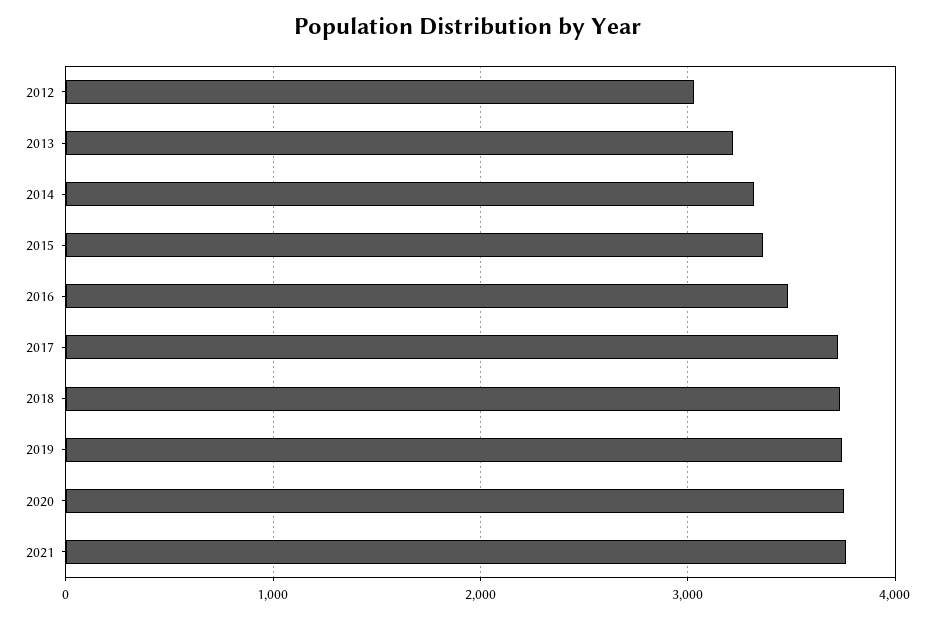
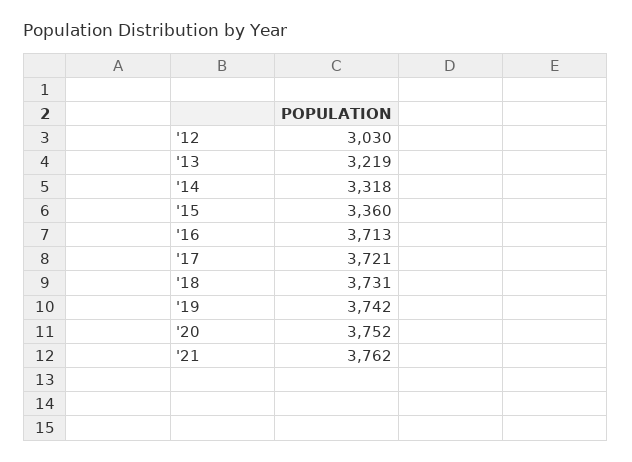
  {
    "2012": 3030,
    "2013": 3219,
    "2014": 3318,
    "2015": 3360,
-   "2016": 3500,
+   "2016": 3713,
    "2017": 3721,
    "2018": 3731,
    "2019": 3742,
    "2020": 3752,
    "2021": 3762
  }

